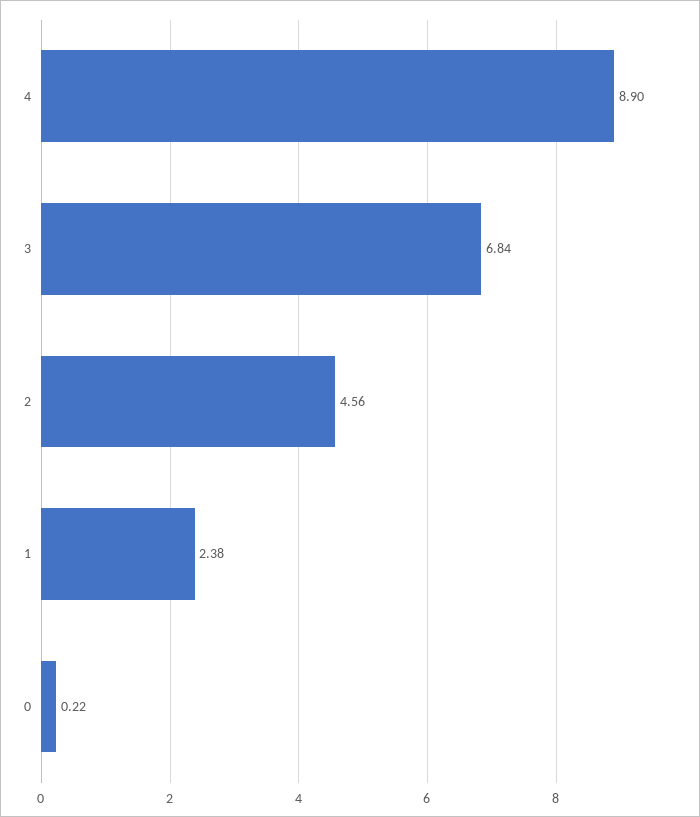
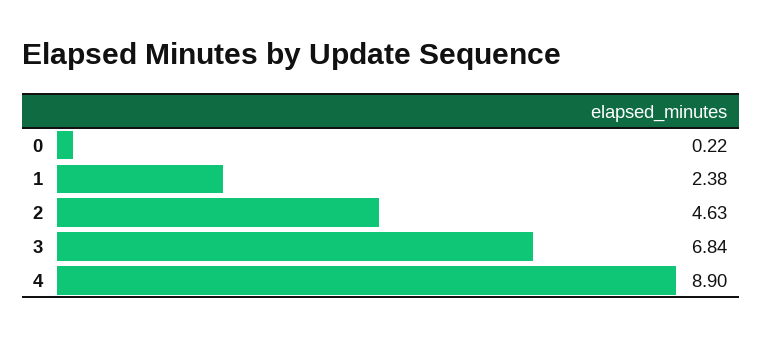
  {
    "4": 8.9,
    "3": 6.84,
-   "2": 4.56,
+   "2": 4.63,
    "1": 2.38,
    "0": 0.22
  }

